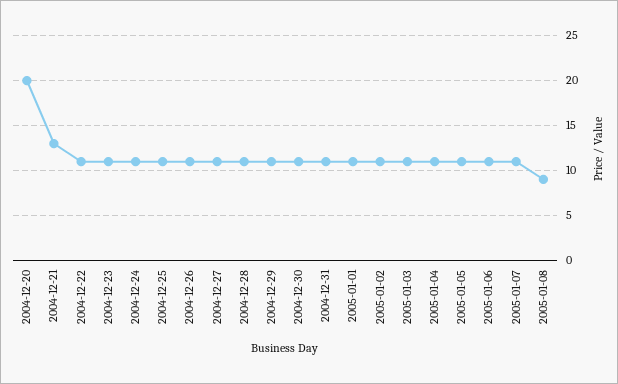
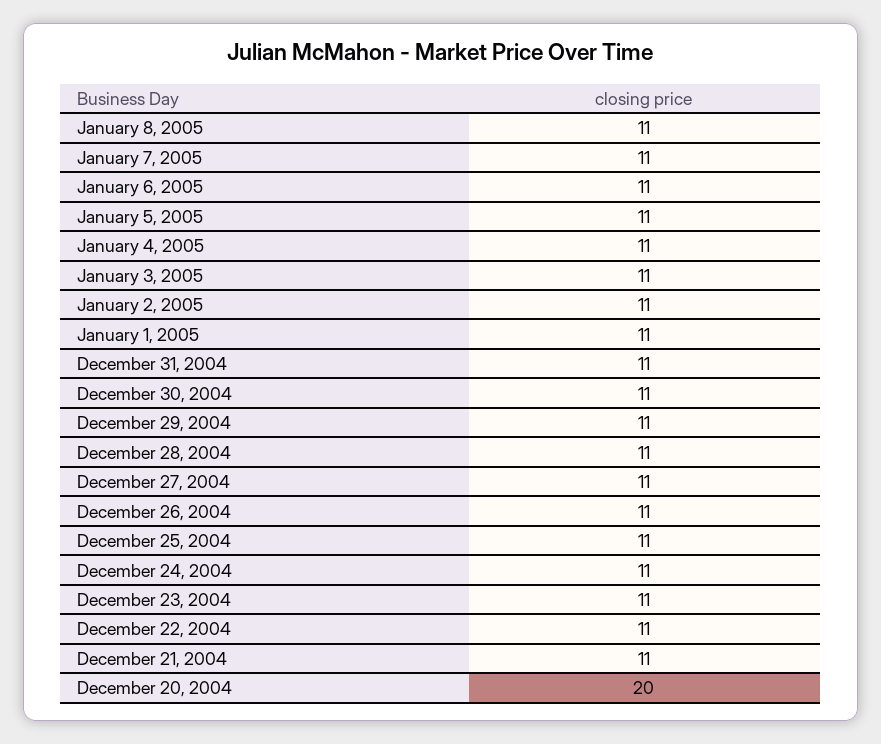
  {
    "2004-12-20": 20,
-   "2004-12-21": 13,
+   "2004-12-21": 11,
    "2004-12-22": 11,
    "2004-12-23": 11,
    "2004-12-24": 11,
    "2004-12-25": 11,
    "2004-12-26": 11,
    "2004-12-27": 11,
    "2004-12-28": 11,
    "2004-12-29": 11,
    "2004-12-30": 11,
    "2004-12-31": 11,
    "2005-01-01": 11,
    "2005-01-02": 11,
    "2005-01-03": 11,
    "2005-01-04": 11,
    "2005-01-05": 11,
    "2005-01-06": 11,
    "2005-01-07": 11,
-   "2005-01-08": 9
+   "2005-01-08": 11
  }

